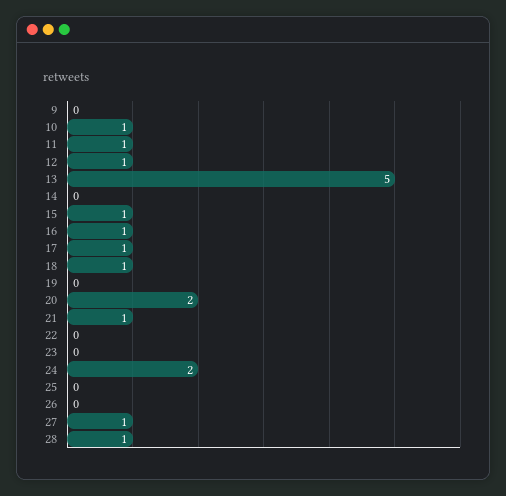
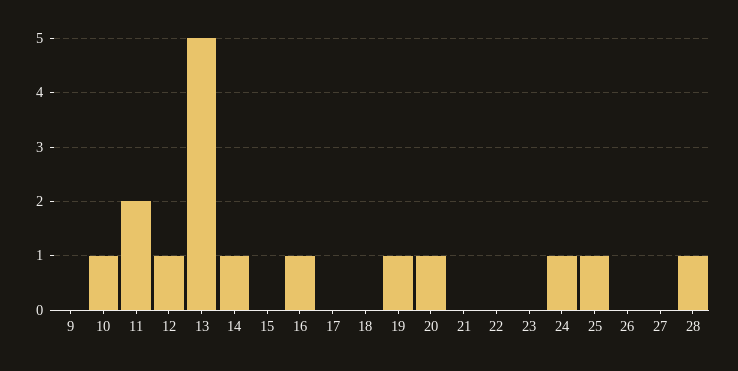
  {
    "9": 0,
    "10": 1,
-   "11": 1,
+   "11": 2,
    "12": 1,
    "13": 5,
-   "14": 0,
+   "14": 1,
-   "15": 1,
+   "15": 0,
    "16": 1,
-   "17": 1,
+   "17": 0,
-   "18": 1,
+   "18": 0,
-   "19": 0,
+   "19": 1,
-   "20": 2,
+   "20": 1,
-   "21": 1,
+   "21": 0,
    "22": 0,
    "23": 0,
-   "24": 2,
+   "24": 1,
-   "25": 0,
+   "25": 1,
    "26": 0,
-   "27": 1,
+   "27": 0,
    "28": 1
  }

